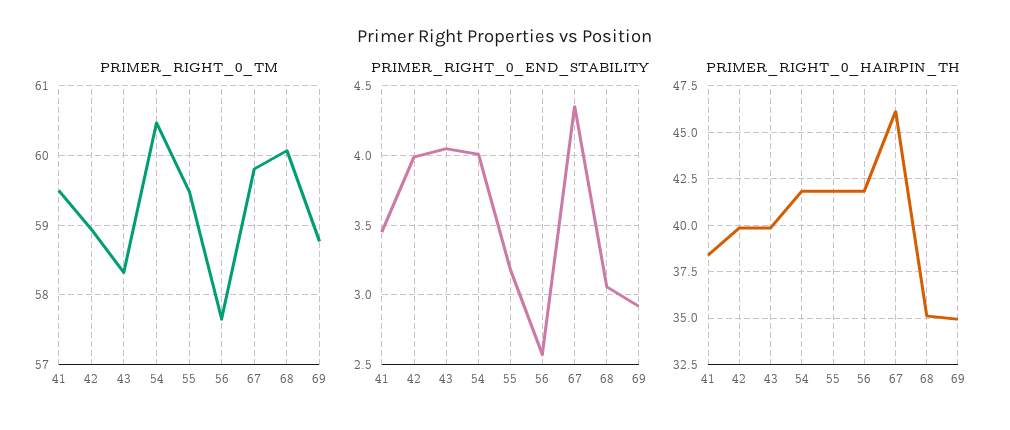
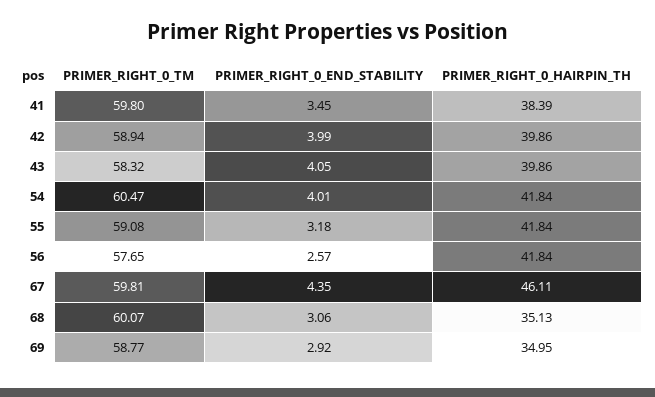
  {
    "PRIMER_RIGHT_0_TM": {
-     "41": 59.5,
+     "41": 59.8,
      "42": 58.94,
      "43": 58.32,
      "54": 60.47,
-     "55": 59.5,
+     "55": 59.08,
      "56": 57.65,
      "67": 59.81,
      "68": 60.07,
      "69": 58.77
    },
    "PRIMER_RIGHT_0_END_STABILITY": {
      "41": 3.45,
      "42": 3.99,
      "43": 4.05,
      "54": 4.01,
      "55": 3.18,
      "56": 2.57,
      "67": 4.35,
      "68": 3.06,
      "69": 2.92
    },
    "PRIMER_RIGHT_0_HAIRPIN_TH": {
      "41": 38.39,
      "42": 39.86,
      "43": 39.86,
      "54": 41.84,
      "55": 41.84,
      "56": 41.84,
      "67": 46.11,
      "68": 35.13,
      "69": 34.95
    }
  }

